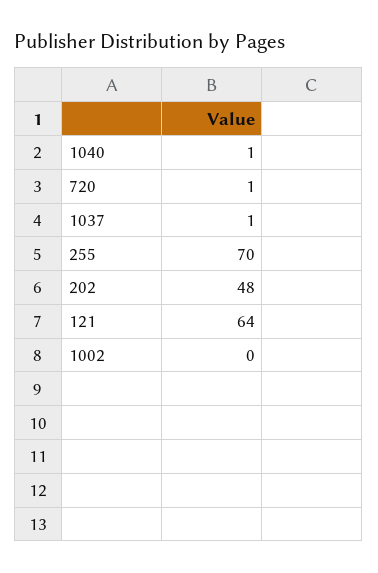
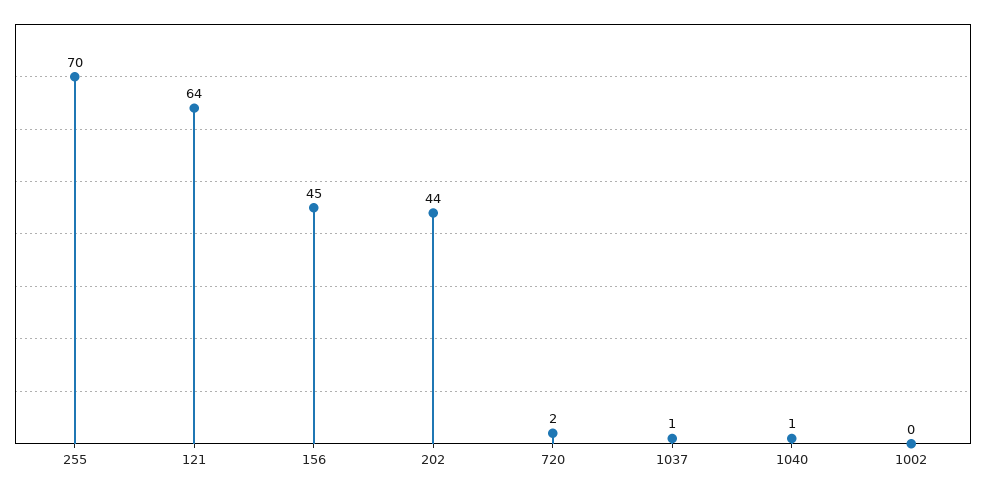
  {
    "1040": 1,
-   "720": 1,
+   "720": 2,
    "1037": 1,
    "255": 70,
-   "202": 48,
+   "202": 44,
    "121": 64,
-   "1002": 0
+   "1002": 0,
+   "156": 45
  }

